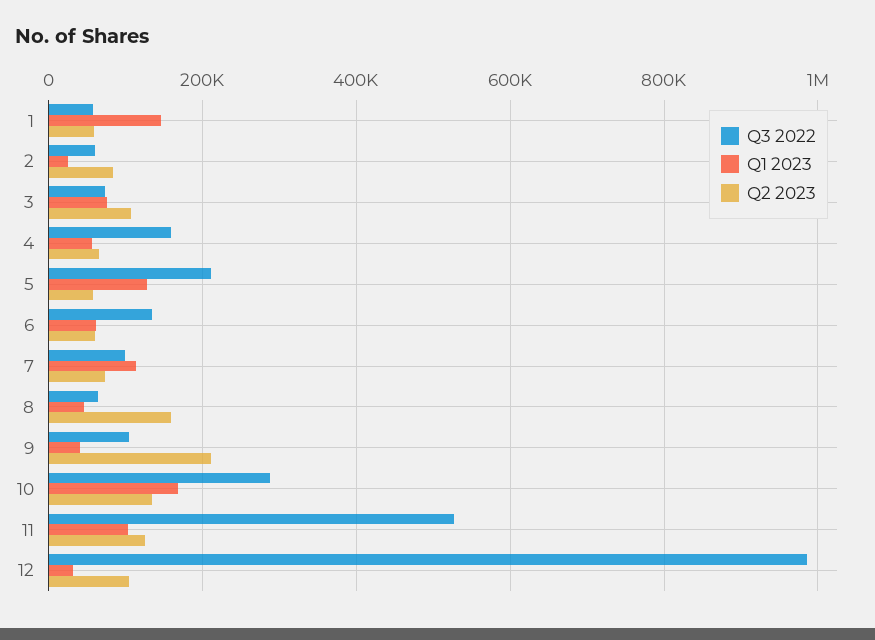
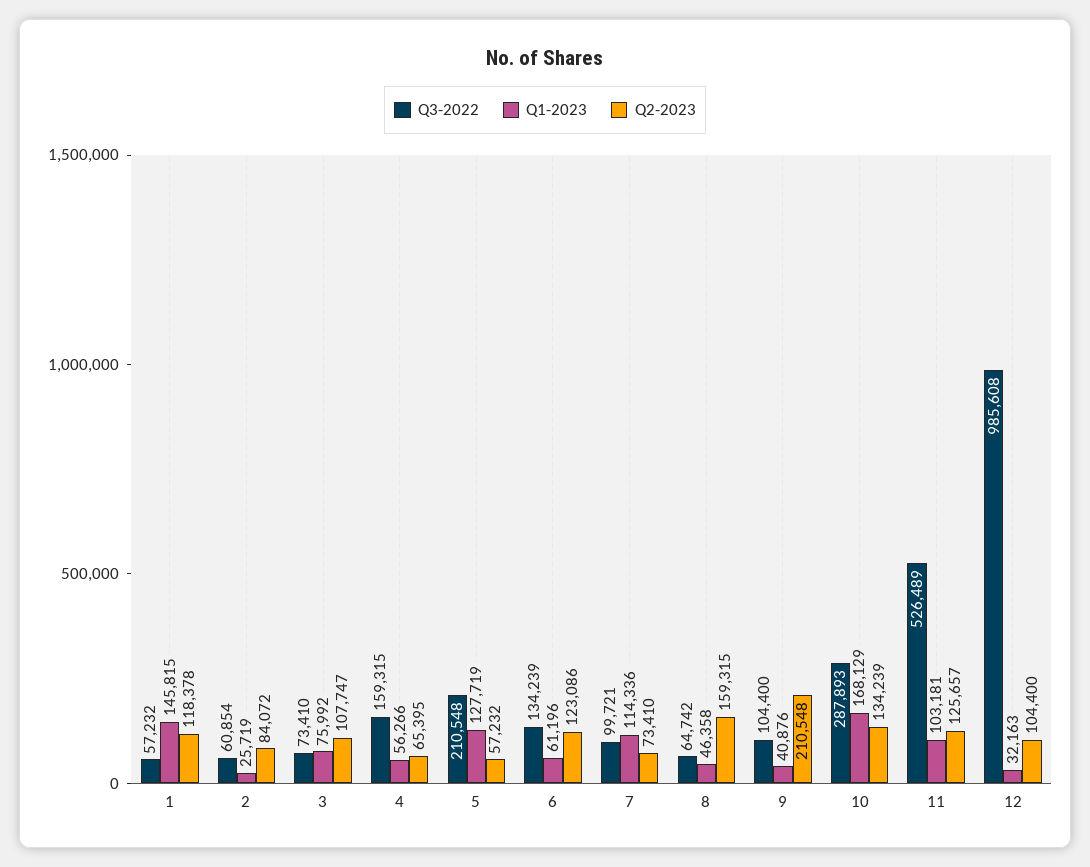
  {
    "Q3 2022": {
      "1": 57232,
      "2": 60854,
      "3": 73410,
      "4": 159315,
      "5": 210548,
      "6": 134239,
      "7": 99721,
      "8": 64742,
      "9": 104400,
      "10": 287893,
      "11": 526489,
      "12": 985608
    },
    "Q1 2023": {
      "1": 145815,
      "2": 25719,
      "3": 75992,
      "4": 56266,
      "5": 127719,
      "6": 61196,
      "7": 114336,
      "8": 46358,
      "9": 40876,
      "10": 168129,
      "11": 103181,
      "12": 32163
    },
    "Q2 2023": {
-     "1": 60000,
+     "1": 118378,
      "2": 84072,
      "3": 107747,
      "4": 65395,
      "5": 57232,
-     "6": 60000,
+     "6": 123086,
      "7": 73410,
      "8": 159315,
      "9": 210548,
      "10": 134239,
      "11": 125657,
      "12": 104400
    }
  }

